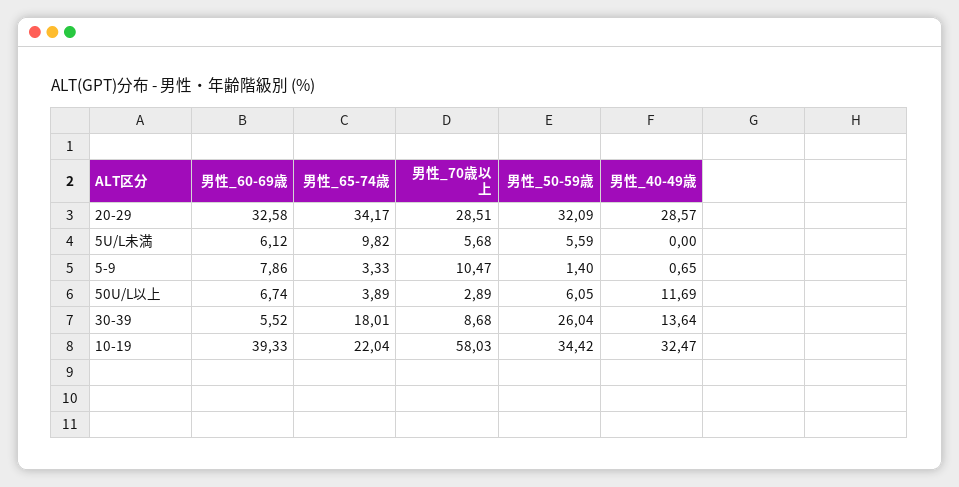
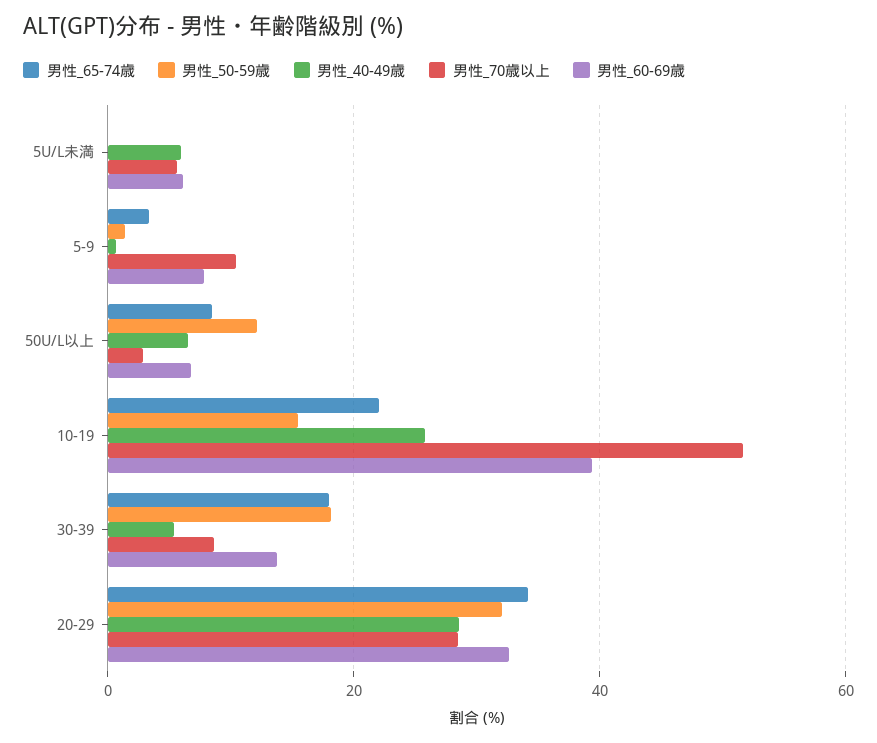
  {
    "男性_60-69歳": {
      "20-29": 32.58,
      "5U/L未満": 6.12,
      "5-9": 7.86,
      "50U/L以上": 6.74,
-     "30-39": 5.52,
+     "30-39": 14,
      "10-19": 39.33
    },
    "男性_65-74歳": {
      "20-29": 34.17,
-     "5U/L未満": 9.82,
+     "5U/L未満": 0,
      "5-9": 3.33,
-     "50U/L以上": 3.89,
+     "50U/L以上": 8,
      "30-39": 18.01,
      "10-19": 22.04
    },
    "男性_70歳以上": {
      "20-29": 28.51,
      "5U/L未満": 5.68,
      "5-9": 10.47,
      "50U/L以上": 2.89,
      "30-39": 8.68,
-     "10-19": 58.03
+     "10-19": 52
    },
    "男性_50-59歳": {
      "20-29": 32.09,
-     "5U/L未満": 5.59,
+     "5U/L未満": 0,
      "5-9": 1.4,
-     "50U/L以上": 6.05,
+     "50U/L以上": 12,
-     "30-39": 26.04,
+     "30-39": 18,
-     "10-19": 34.42
+     "10-19": 16
    },
    "男性_40-49歳": {
      "20-29": 28.57,
-     "5U/L未満": 0,
+     "5U/L未満": 6,
      "5-9": 0.65,
-     "50U/L以上": 11.69,
+     "50U/L以上": 6,
-     "30-39": 13.64,
+     "30-39": 6,
-     "10-19": 32.47
+     "10-19": 26
    }
  }

